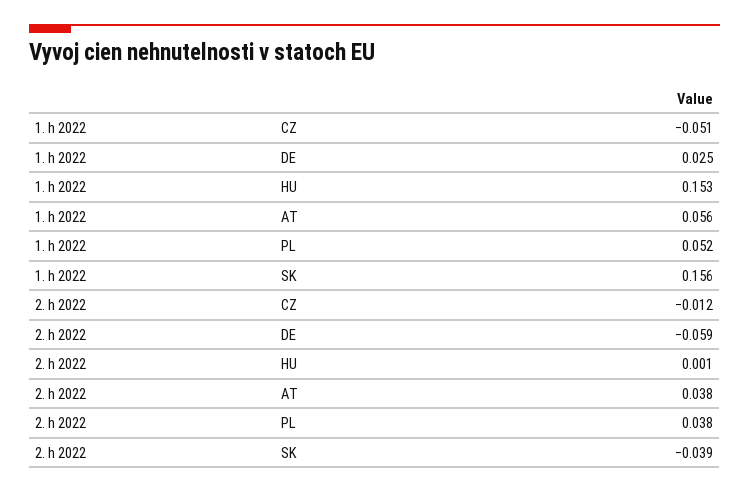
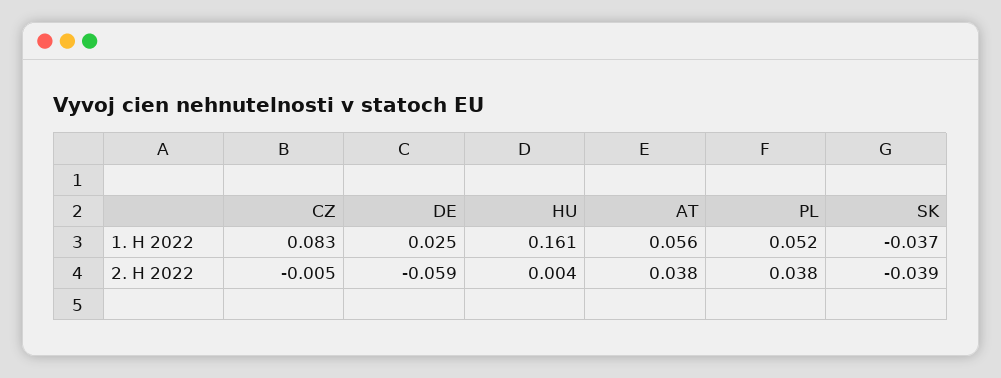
  {
    "1. h 2022": {
-     "CZ": -0.051,
+     "CZ": 0.083,
      "DE": 0.025,
-     "HU": 0.153,
+     "HU": 0.161,
      "AT": 0.056,
      "PL": 0.052,
-     "SK": 0.156
+     "SK": -0.037
    },
    "2. h 2022": {
-     "CZ": -0.012,
+     "CZ": -0.005,
      "DE": -0.059,
-     "HU": 0.001,
+     "HU": 0.004,
      "AT": 0.038,
      "PL": 0.038,
      "SK": -0.039
    }
  }

